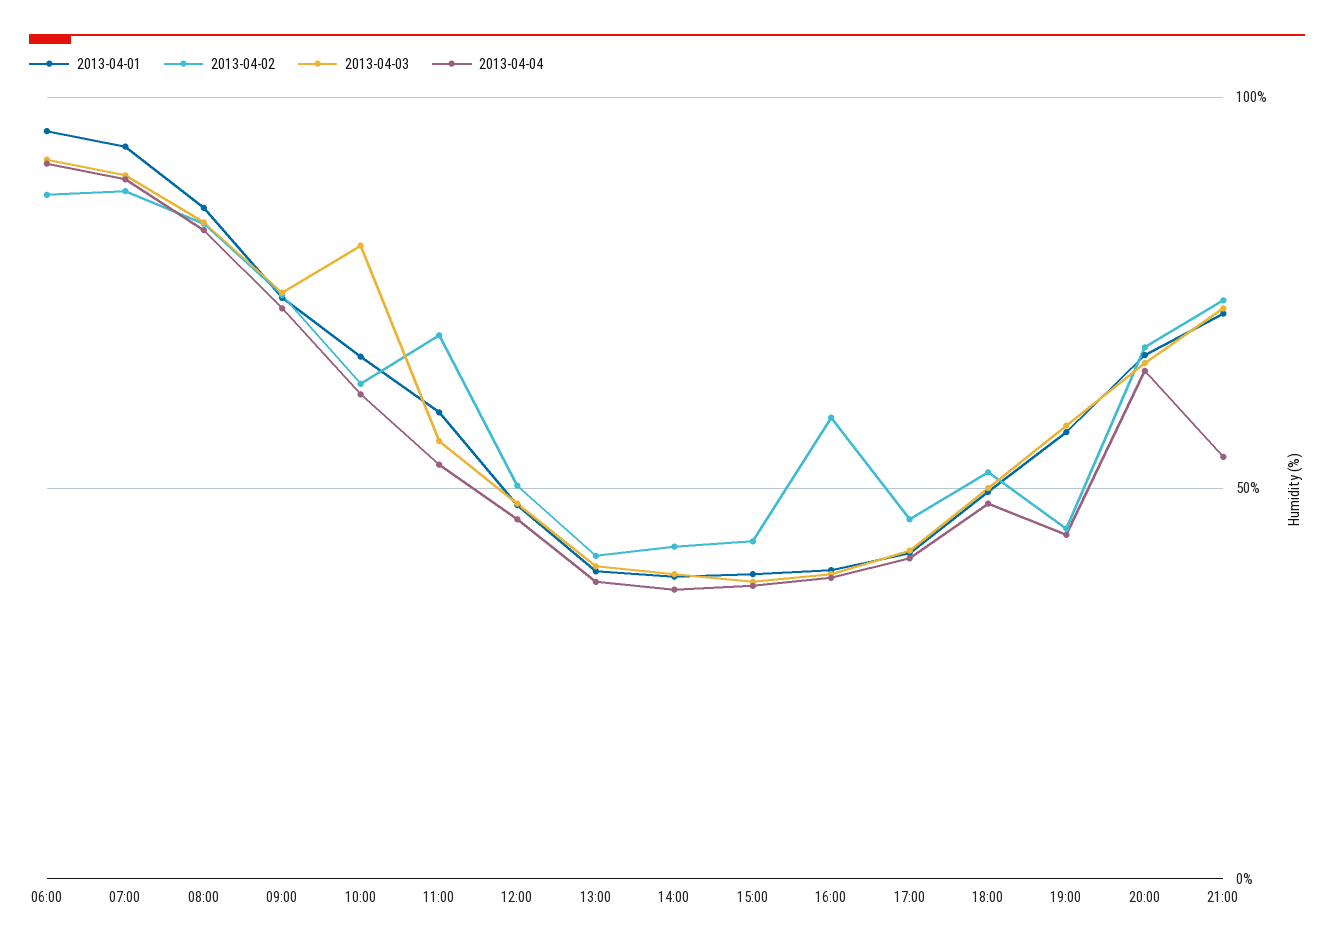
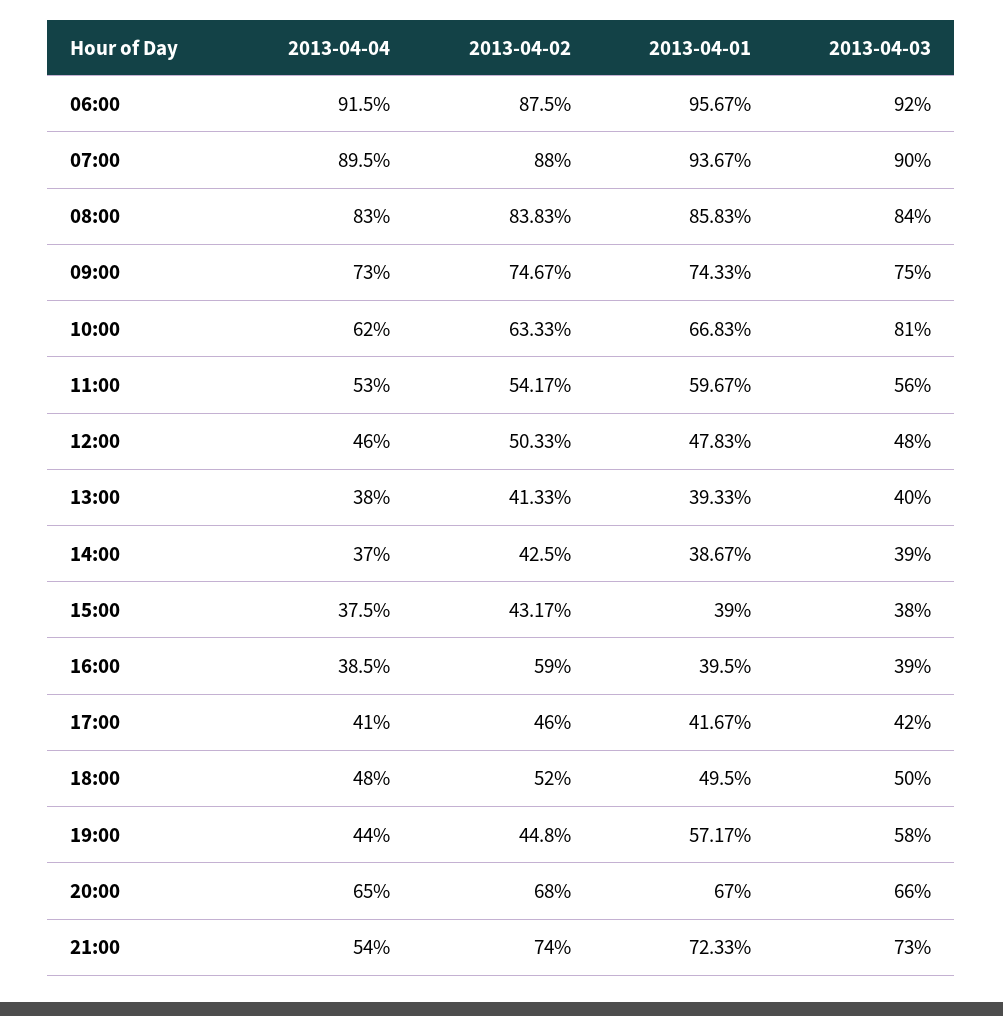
  {
    "2013-04-01": {
      "06:00": 95.67,
      "07:00": 93.67,
      "08:00": 85.83,
      "09:00": 74.33,
      "10:00": 66.83,
      "11:00": 59.67,
      "12:00": 47.83,
      "13:00": 39.33,
      "14:00": 38.67,
      "15:00": 39,
      "16:00": 39.5,
      "17:00": 41.67,
      "18:00": 49.5,
      "19:00": 57.17,
      "20:00": 67,
      "21:00": 72.33
    },
    "2013-04-02": {
      "06:00": 87.5,
      "07:00": 88,
      "08:00": 83.83,
      "09:00": 74.67,
      "10:00": 63.33,
-     "11:00": 70,
+     "11:00": 54.17,
      "12:00": 50.33,
      "13:00": 41.33,
      "14:00": 42.5,
      "15:00": 43.17,
      "16:00": 59,
      "17:00": 46,
      "18:00": 52,
      "19:00": 44.8,
      "20:00": 68,
      "21:00": 74
    },
    "2013-04-03": {
      "06:00": 92,
      "07:00": 90,
      "08:00": 84,
      "09:00": 75,
      "10:00": 81,
      "11:00": 56,
      "12:00": 48,
      "13:00": 40,
      "14:00": 39,
      "15:00": 38,
      "16:00": 39,
      "17:00": 42,
      "18:00": 50,
      "19:00": 58,
      "20:00": 66,
      "21:00": 73
    },
    "2013-04-04": {
      "06:00": 91.5,
      "07:00": 89.5,
      "08:00": 83,
      "09:00": 73,
      "10:00": 62,
      "11:00": 53,
      "12:00": 46,
      "13:00": 38,
      "14:00": 37,
      "15:00": 37.5,
      "16:00": 38.5,
      "17:00": 41,
      "18:00": 48,
      "19:00": 44,
      "20:00": 65,
      "21:00": 54
    }
  }

